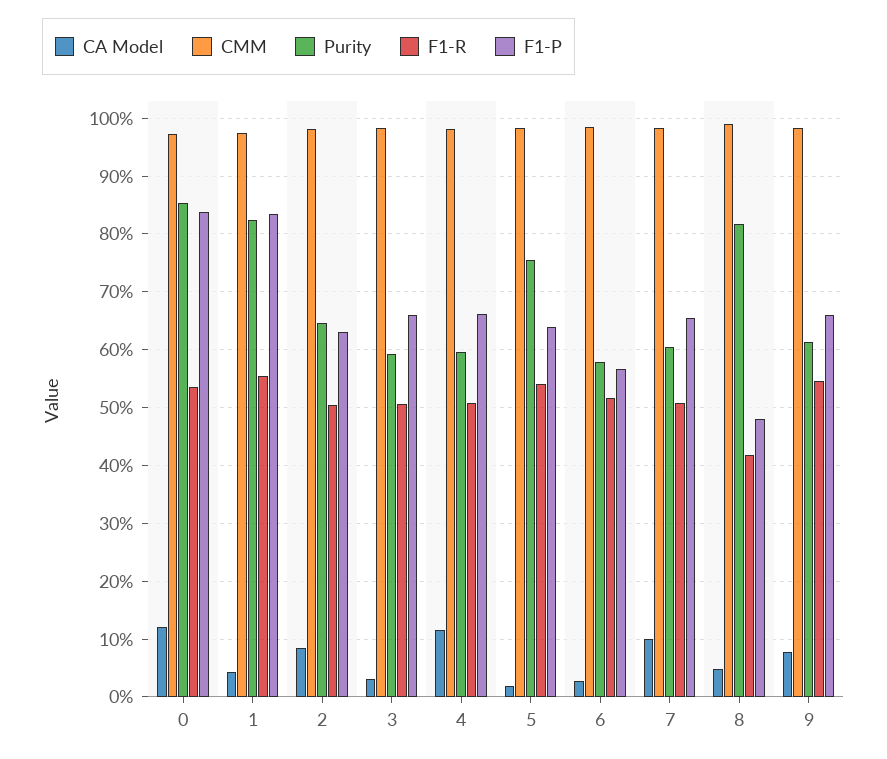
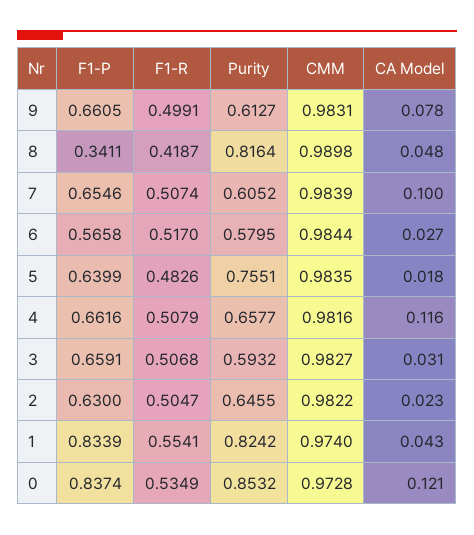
  {
    "CA Model": {
      "0": 0.121,
      "1": 0.043,
-     "2": 0.08,
+     "2": 0.023,
      "3": 0.031,
      "4": 0.116,
      "5": 0.018,
      "6": 0.027,
      "7": 0.1,
      "8": 0.048,
      "9": 0.078
    },
    "CMM": {
      "0": 0.9728,
      "1": 0.974,
      "2": 0.9822,
      "3": 0.9827,
      "4": 0.9816,
      "5": 0.9835,
      "6": 0.9844,
      "7": 0.9839,
      "8": 0.9898,
      "9": 0.9831
    },
    "Purity": {
      "0": 0.8532,
      "1": 0.8242,
      "2": 0.6455,
      "3": 0.5932,
-     "4": 0.6,
+     "4": 0.6577,
      "5": 0.7551,
      "6": 0.5795,
      "7": 0.6052,
      "8": 0.8164,
      "9": 0.6127
    },
    "F1-R": {
      "0": 0.5349,
      "1": 0.5541,
      "2": 0.5047,
      "3": 0.5068,
      "4": 0.5079,
-     "5": 0.54,
+     "5": 0.4826,
      "6": 0.517,
      "7": 0.5074,
      "8": 0.4187,
-     "9": 0.54
+     "9": 0.4991
    },
    "F1-P": {
      "0": 0.8374,
      "1": 0.8339,
      "2": 0.63,
      "3": 0.6591,
      "4": 0.6616,
      "5": 0.6399,
      "6": 0.5658,
      "7": 0.6546,
-     "8": 0.48,
+     "8": 0.3411,
      "9": 0.6605
    }
  }

